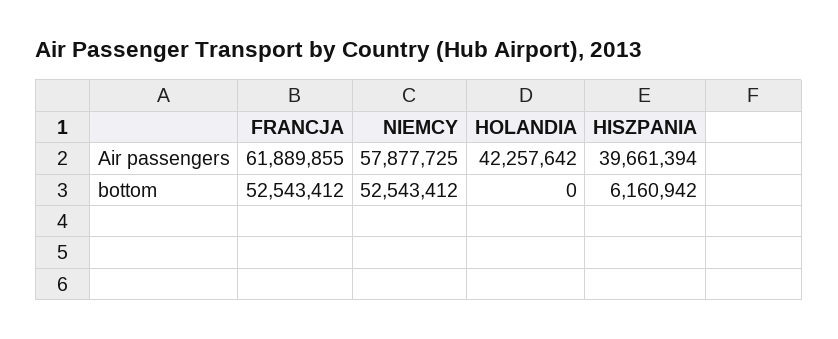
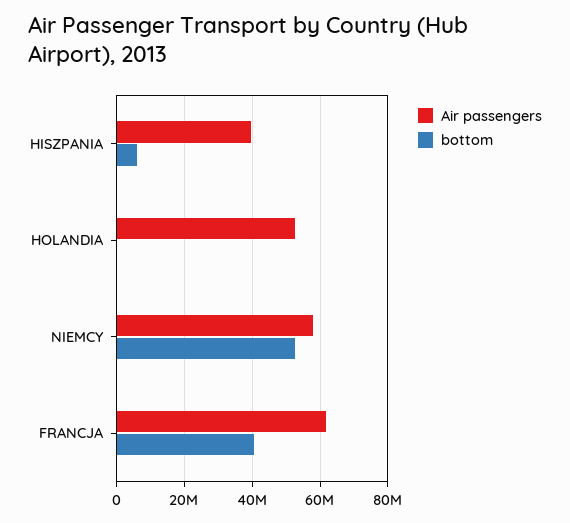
  {
    "Air passengers": {
      "FRANCJA": 61889855,
      "NIEMCY": 57877725,
-     "HOLANDIA": 42257642,
+     "HOLANDIA": 52000000,
      "HISZPANIA": 39661394
    },
    "bottom": {
-     "FRANCJA": 52543412,
+     "FRANCJA": 40000000,
      "NIEMCY": 52543412,
      "HOLANDIA": 0,
      "HISZPANIA": 6160942
    }
  }

